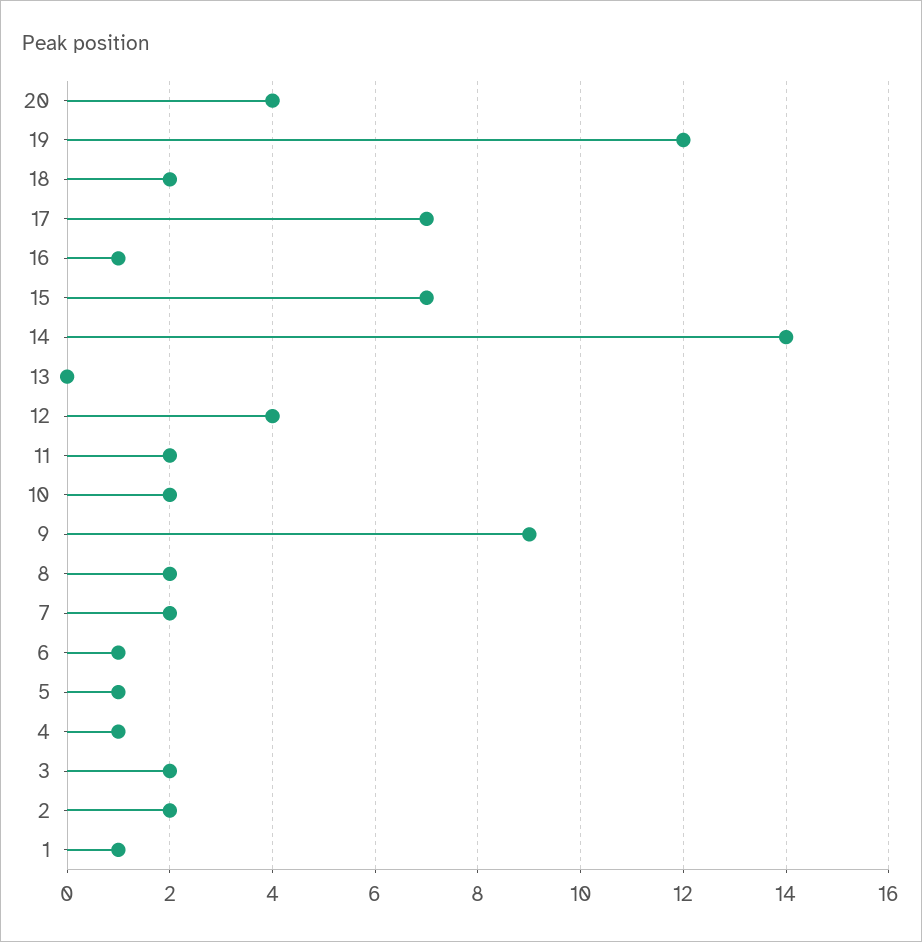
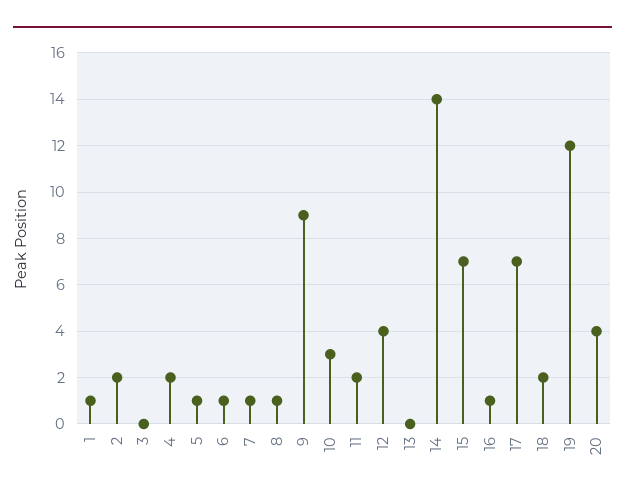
  {
    "20": 4,
    "19": 12,
    "18": 2,
    "17": 7,
    "16": 1,
    "15": 7,
    "14": 14,
    "13": 0,
    "12": 4,
    "11": 2,
-   "10": 2,
+   "10": 3,
    "9": 9,
-   "8": 2,
+   "8": 1,
-   "7": 2,
+   "7": 1,
    "6": 1,
    "5": 1,
-   "4": 1,
+   "4": 2,
-   "3": 2,
+   "3": 0,
    "2": 2,
    "1": 1
  }

